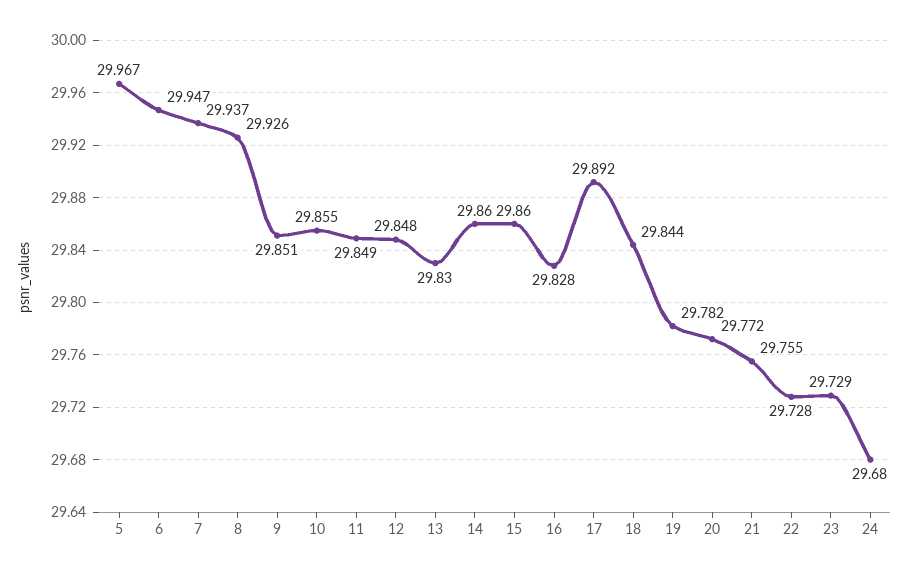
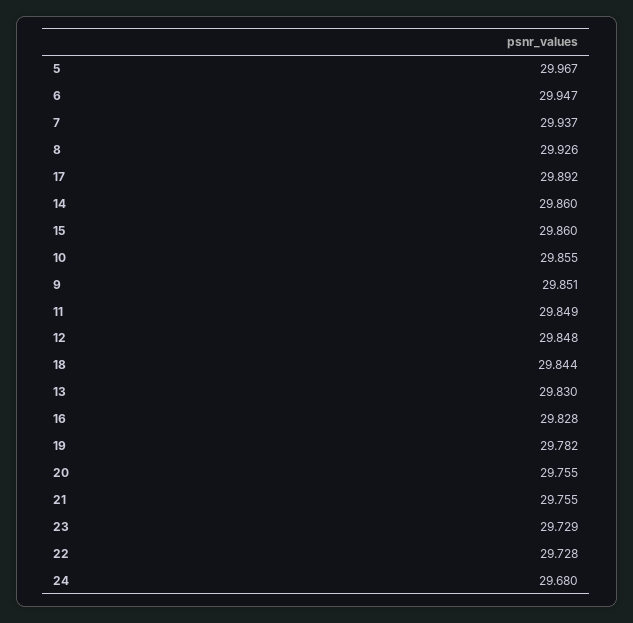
  {
    "5": 29.967,
    "6": 29.947,
    "7": 29.937,
    "8": 29.926,
    "9": 29.851,
    "10": 29.855,
    "11": 29.849,
    "12": 29.848,
    "13": 29.83,
    "14": 29.86,
    "15": 29.86,
    "16": 29.828,
    "17": 29.892,
    "18": 29.844,
    "19": 29.782,
-   "20": 29.772,
+   "20": 29.755,
    "21": 29.755,
    "22": 29.728,
    "23": 29.729,
    "24": 29.68
  }

